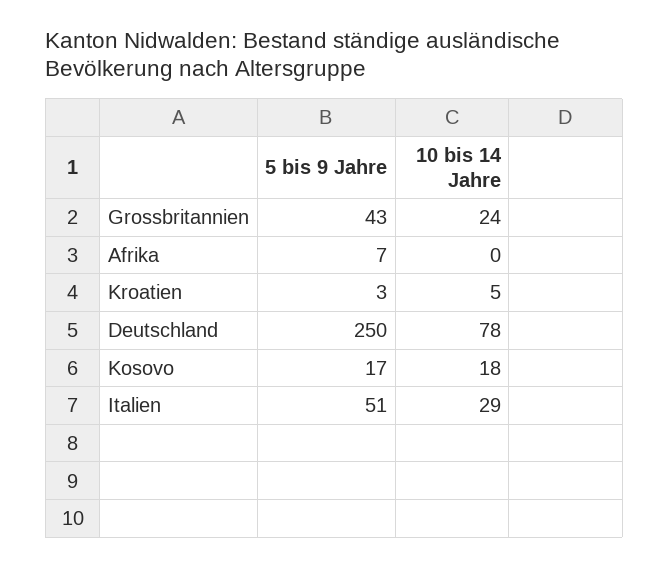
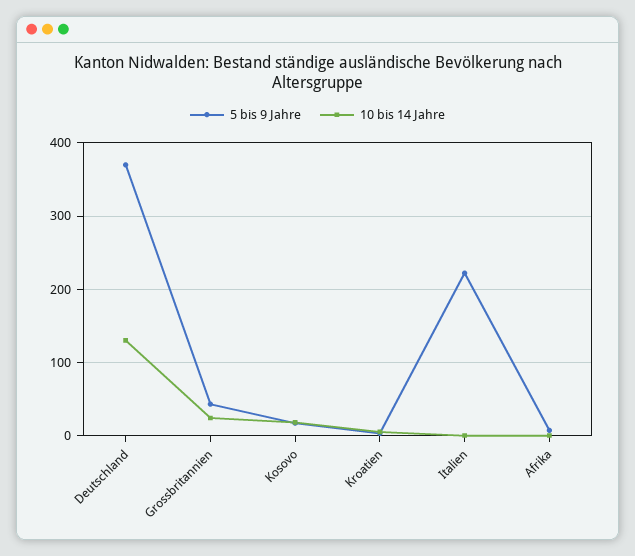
  {
    "5 bis 9 Jahre": {
      "Grossbritannien": 43,
      "Afrika": 7,
      "Kroatien": 3,
-     "Deutschland": 250,
+     "Deutschland": 370,
      "Kosovo": 17,
-     "Italien": 51
+     "Italien": 220
    },
    "10 bis 14 Jahre": {
      "Grossbritannien": 24,
      "Afrika": 0,
      "Kroatien": 5,
-     "Deutschland": 78,
+     "Deutschland": 130,
      "Kosovo": 18,
-     "Italien": 29
+     "Italien": 0
    }
  }

